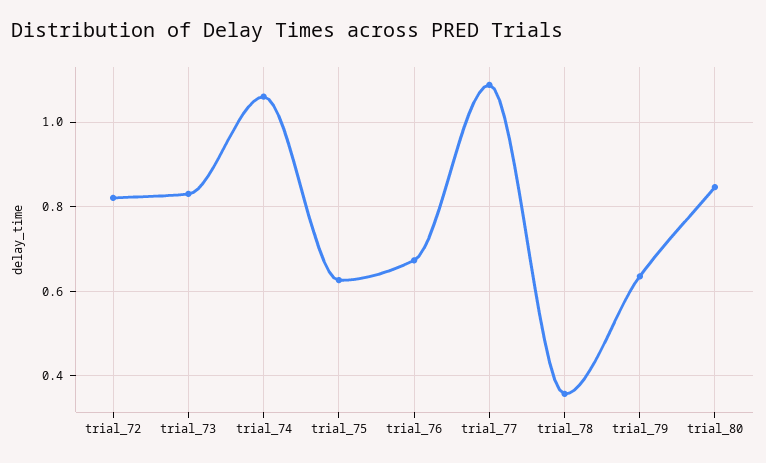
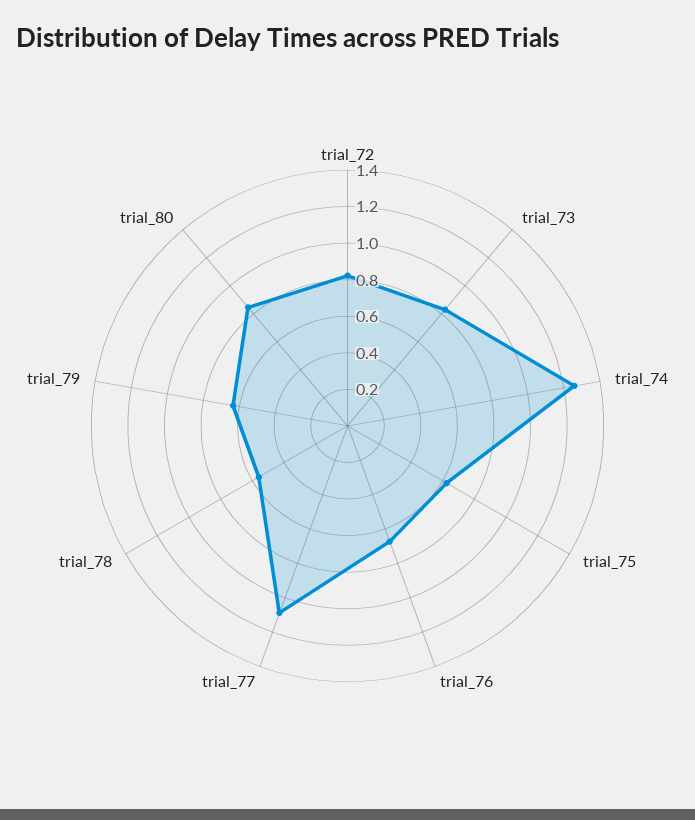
  {
    "trial_72": 0.82,
    "trial_73": 0.84,
-   "trial_74": 1.06,
+   "trial_74": 1.25,
    "trial_75": 0.62,
    "trial_76": 0.68,
    "trial_77": 1.08,
-   "trial_78": 0.36,
+   "trial_78": 0.55,
    "trial_79": 0.64,
    "trial_80": 0.84
  }

